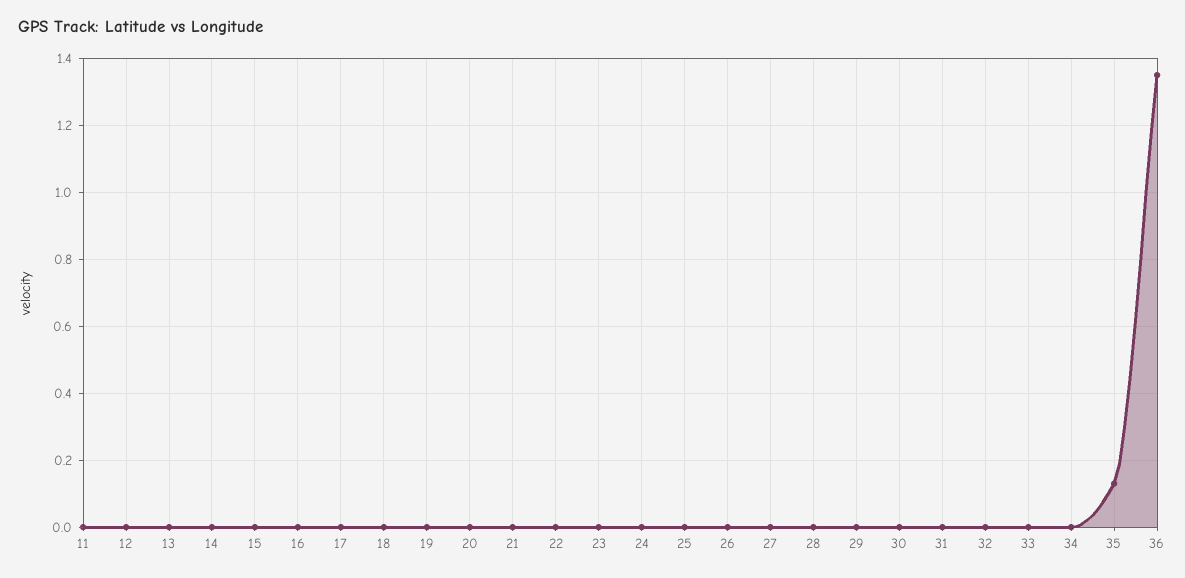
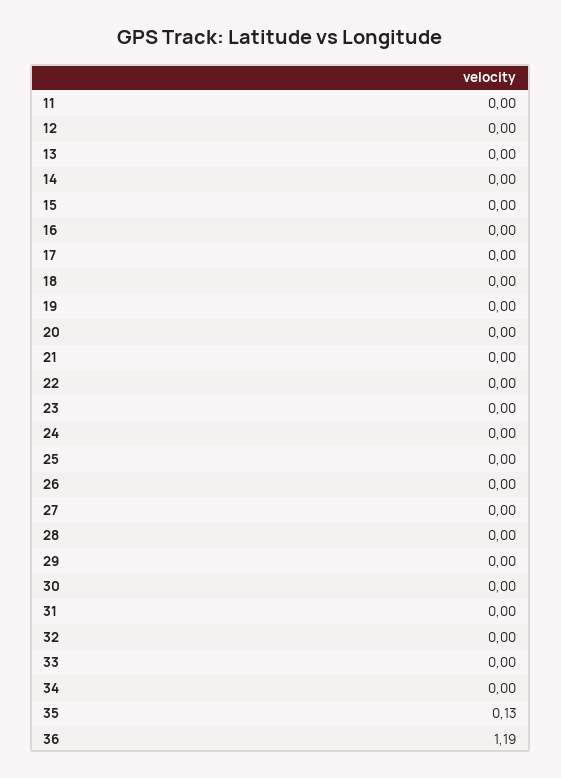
  {
    "11": 0,
    "12": 0,
    "13": 0,
    "14": 0,
    "15": 0,
    "16": 0,
    "17": 0,
    "18": 0,
    "19": 0,
    "20": 0,
    "21": 0,
    "22": 0,
    "23": 0,
    "24": 0,
    "25": 0,
    "26": 0,
    "27": 0,
    "28": 0,
    "29": 0,
    "30": 0,
    "31": 0,
    "32": 0,
    "33": 0,
    "34": 0,
    "35": 0.13,
-   "36": 1.35
+   "36": 1.19
  }

